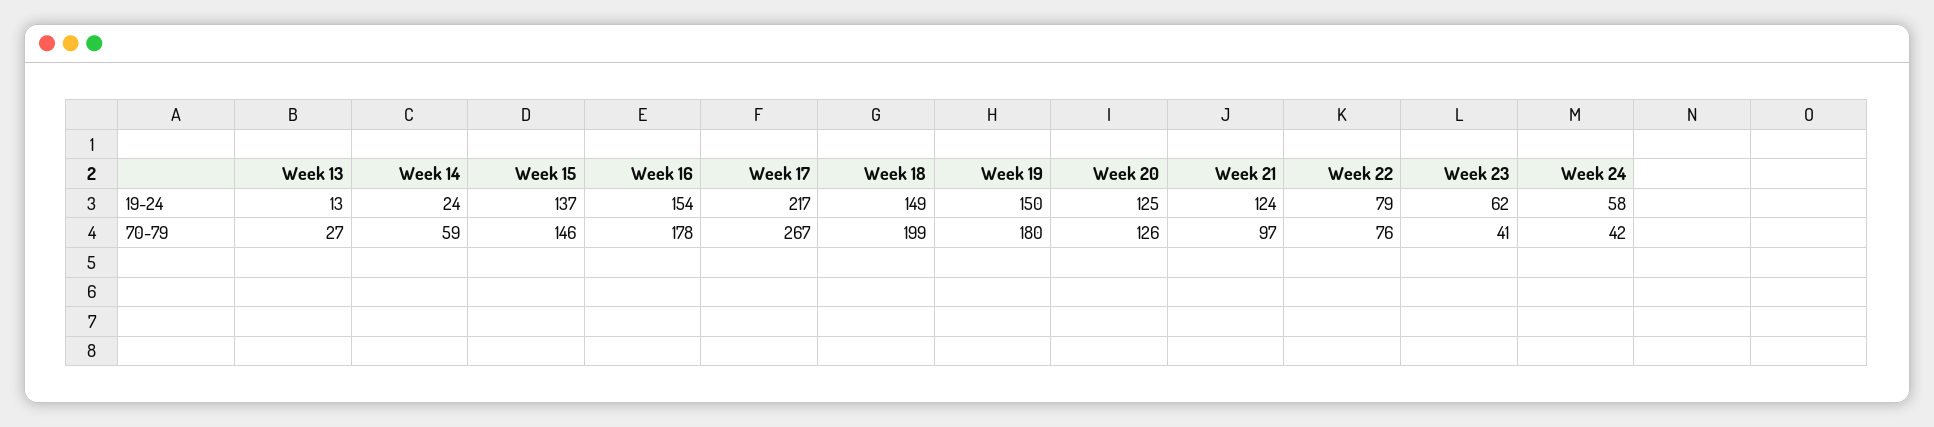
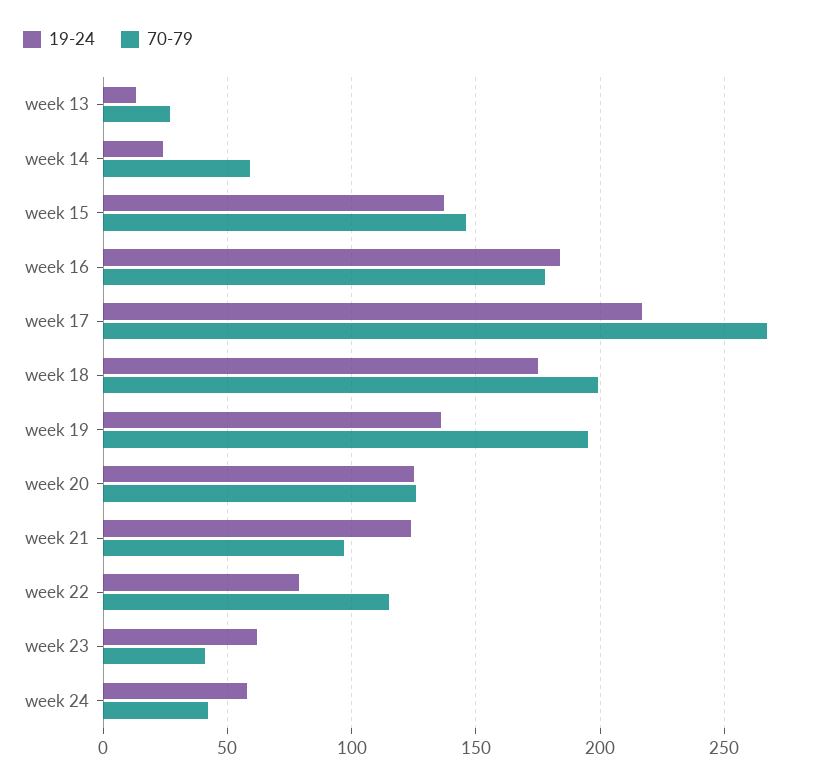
  {
    "19-24": {
      "Week 13": 13,
      "Week 14": 24,
      "Week 15": 137,
-     "Week 16": 154,
+     "Week 16": 185,
      "Week 17": 217,
-     "Week 18": 149,
+     "Week 18": 175,
-     "Week 19": 150,
+     "Week 19": 135,
      "Week 20": 125,
      "Week 21": 124,
      "Week 22": 79,
      "Week 23": 62,
      "Week 24": 58
    },
    "70-79": {
      "Week 13": 27,
      "Week 14": 59,
      "Week 15": 146,
      "Week 16": 178,
      "Week 17": 267,
      "Week 18": 199,
-     "Week 19": 180,
+     "Week 19": 195,
      "Week 20": 126,
      "Week 21": 97,
-     "Week 22": 76,
+     "Week 22": 115,
      "Week 23": 41,
      "Week 24": 42
    }
  }

